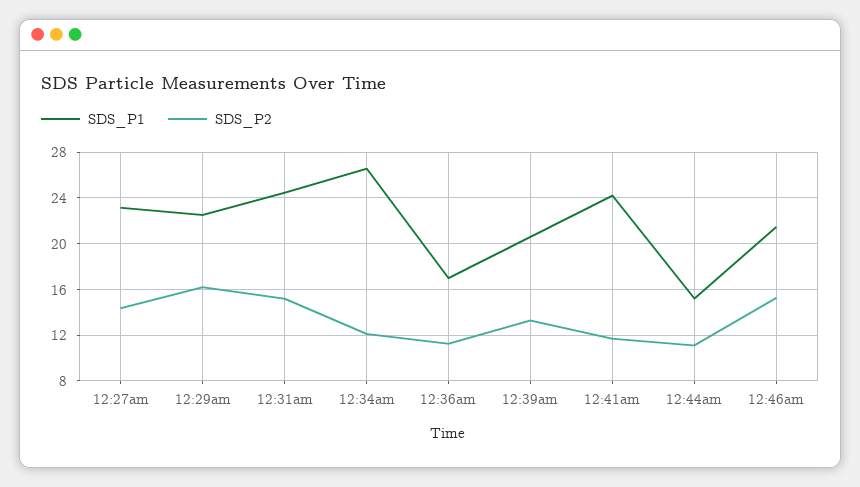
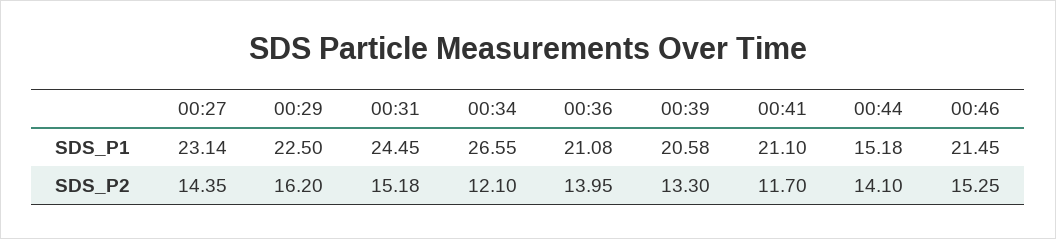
  {
    "SDS_P1": {
      "12:27am": 23.14,
      "12:29am": 22.5,
      "12:31am": 24.45,
      "12:34am": 26.55,
-     "12:36am": 17,
+     "12:36am": 21.08,
      "12:39am": 20.58,
-     "12:41am": 24,
+     "12:41am": 21.1,
      "12:44am": 15.18,
      "12:46am": 21.45
    },
    "SDS_P2": {
      "12:27am": 14.35,
      "12:29am": 16.2,
      "12:31am": 15.18,
      "12:34am": 12.1,
-     "12:36am": 11,
+     "12:36am": 13.95,
      "12:39am": 13.3,
      "12:41am": 11.7,
-     "12:44am": 11,
+     "12:44am": 14.1,
      "12:46am": 15.25
    }
  }

